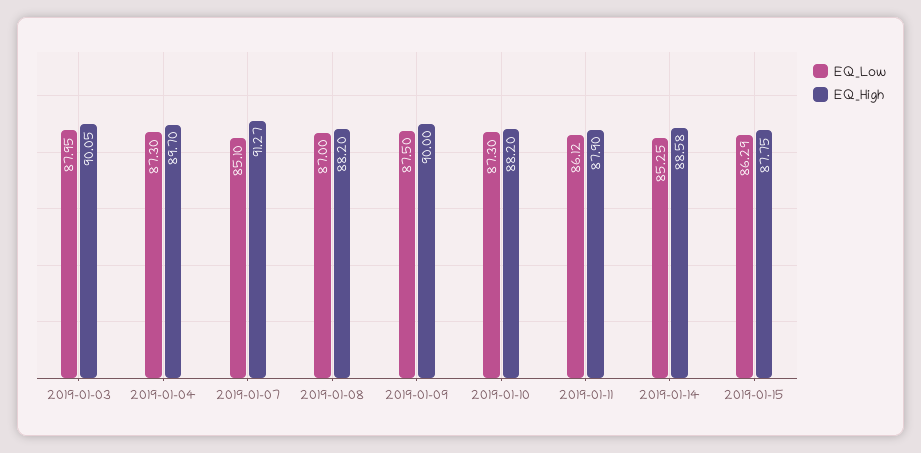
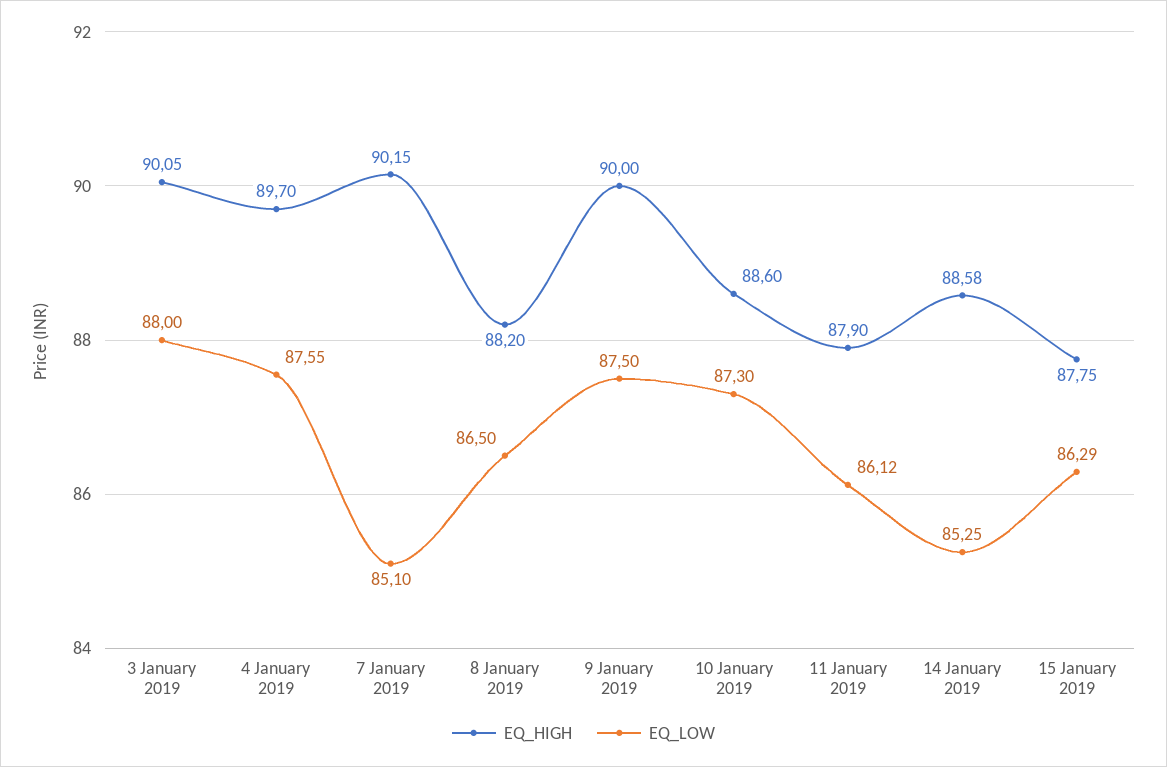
  {
    "EQ_Low": {
-     "2019-01-03": 87.95,
+     "2019-01-03": 88,
-     "2019-01-04": 87.3,
+     "2019-01-04": 87.55,
      "2019-01-07": 85.1,
-     "2019-01-08": 87,
+     "2019-01-08": 86.5,
      "2019-01-09": 87.5,
      "2019-01-10": 87.3,
      "2019-01-11": 86.12,
      "2019-01-14": 85.25,
      "2019-01-15": 86.29
    },
    "EQ_High": {
      "2019-01-03": 90.05,
      "2019-01-04": 89.7,
-     "2019-01-07": 91.27,
+     "2019-01-07": 90.15,
      "2019-01-08": 88.2,
      "2019-01-09": 90,
-     "2019-01-10": 88.2,
+     "2019-01-10": 88.6,
      "2019-01-11": 87.9,
      "2019-01-14": 88.58,
      "2019-01-15": 87.75
    }
  }

